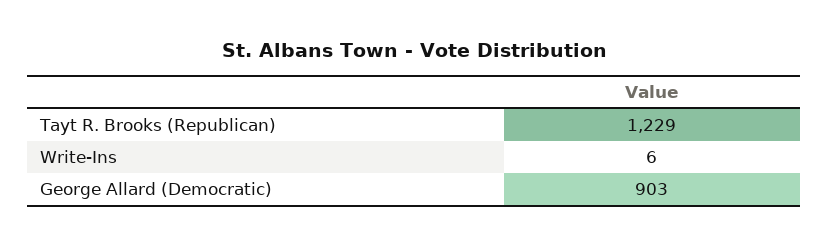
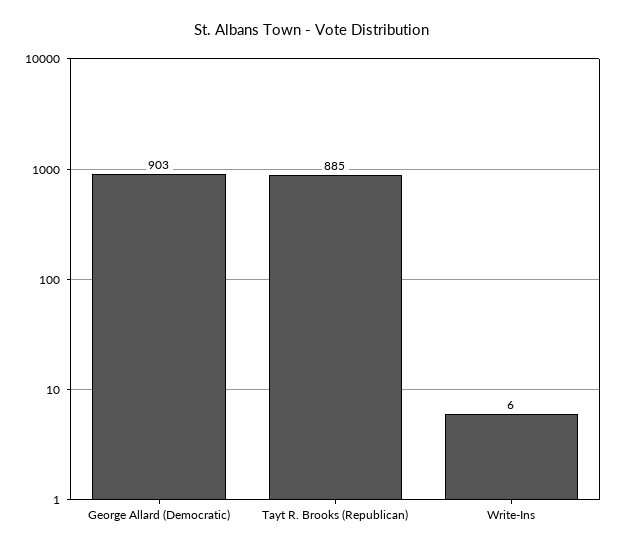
  {
-   "Tayt R. Brooks (Republican)": 1229,
+   "Tayt R. Brooks (Republican)": 885,
    "Write-Ins": 6,
    "George Allard (Democratic)": 903
  }

